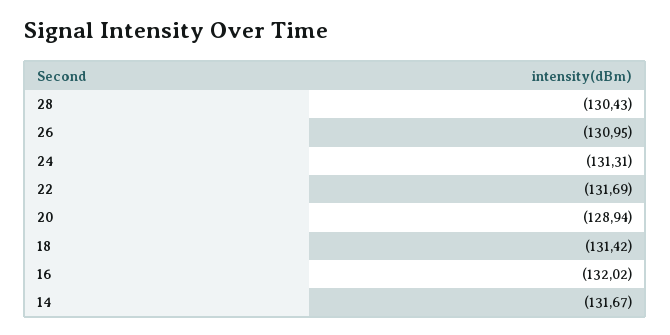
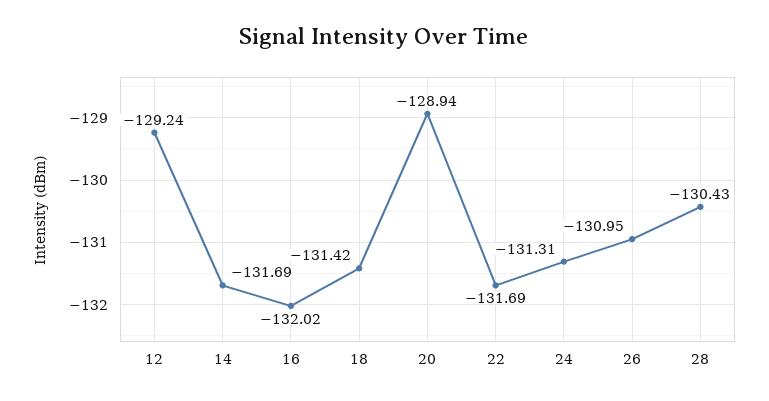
  {
    "28": -130.43,
    "26": -130.95,
    "24": -131.31,
    "22": -131.69,
    "20": -128.94,
    "18": -131.42,
    "16": -132.02,
-   "14": -131.67
+   "14": -131.69,
+   "12": -129.24
  }

